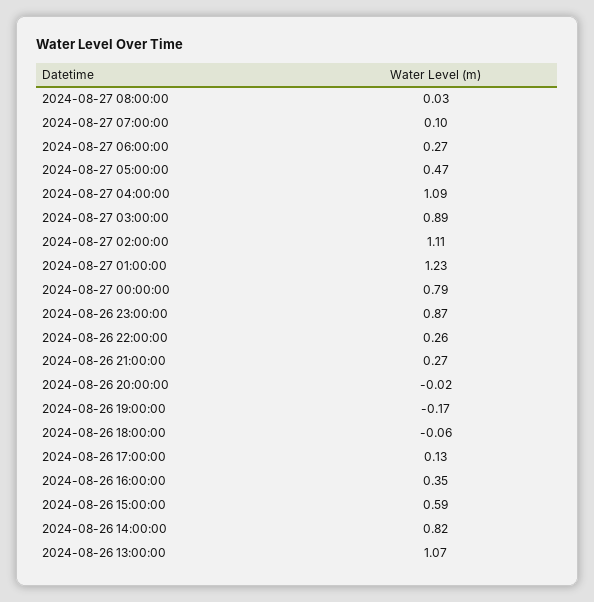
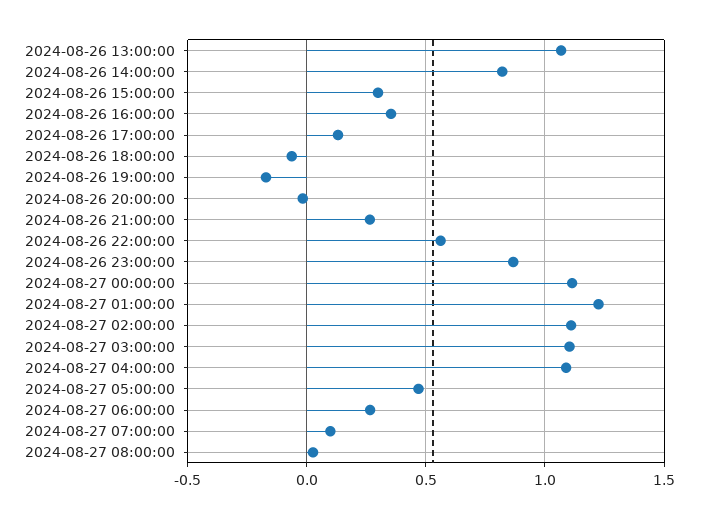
  {
    "2024-08-27 08:00:00": 0.03,
    "2024-08-27 07:00:00": 0.1,
    "2024-08-27 06:00:00": 0.27,
    "2024-08-27 05:00:00": 0.47,
    "2024-08-27 04:00:00": 1.09,
-   "2024-08-27 03:00:00": 0.89,
+   "2024-08-27 03:00:00": 1.1,
    "2024-08-27 02:00:00": 1.11,
    "2024-08-27 01:00:00": 1.23,
-   "2024-08-27 00:00:00": 0.79,
+   "2024-08-27 00:00:00": 1.1,
    "2024-08-26 23:00:00": 0.87,
-   "2024-08-26 22:00:00": 0.26,
+   "2024-08-26 22:00:00": 0.55,
    "2024-08-26 21:00:00": 0.27,
    "2024-08-26 20:00:00": -0.02,
    "2024-08-26 19:00:00": -0.17,
    "2024-08-26 18:00:00": -0.06,
    "2024-08-26 17:00:00": 0.13,
    "2024-08-26 16:00:00": 0.35,
-   "2024-08-26 15:00:00": 0.59,
+   "2024-08-26 15:00:00": 0.3,
    "2024-08-26 14:00:00": 0.82,
    "2024-08-26 13:00:00": 1.07
  }

